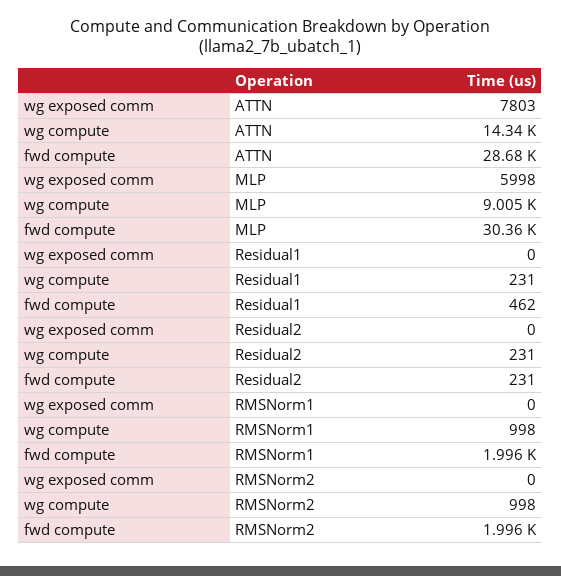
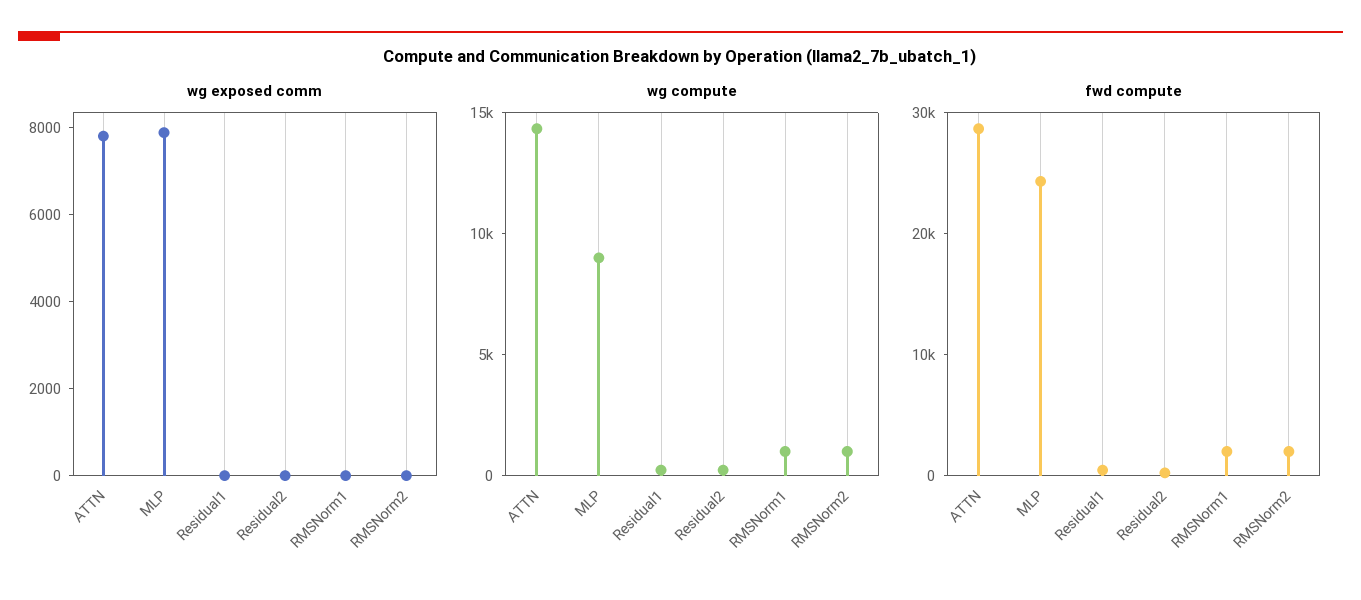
  {
    "wg exposed comm": {
      "ATTN": 7803,
-     "MLP": 5998,
+     "MLP": 8000,
      "Residual1": 0,
      "Residual2": 0,
      "RMSNorm1": 0,
      "RMSNorm2": 0
    },
    "wg compute": {
      "ATTN": 14340,
      "MLP": 9005,
      "Residual1": 231,
      "Residual2": 231,
      "RMSNorm1": 998,
      "RMSNorm2": 998
    },
    "fwd compute": {
      "ATTN": 28680,
-     "MLP": 30360,
+     "MLP": 24000,
      "Residual1": 462,
      "Residual2": 231,
      "RMSNorm1": 1996,
      "RMSNorm2": 1996
    }
  }

